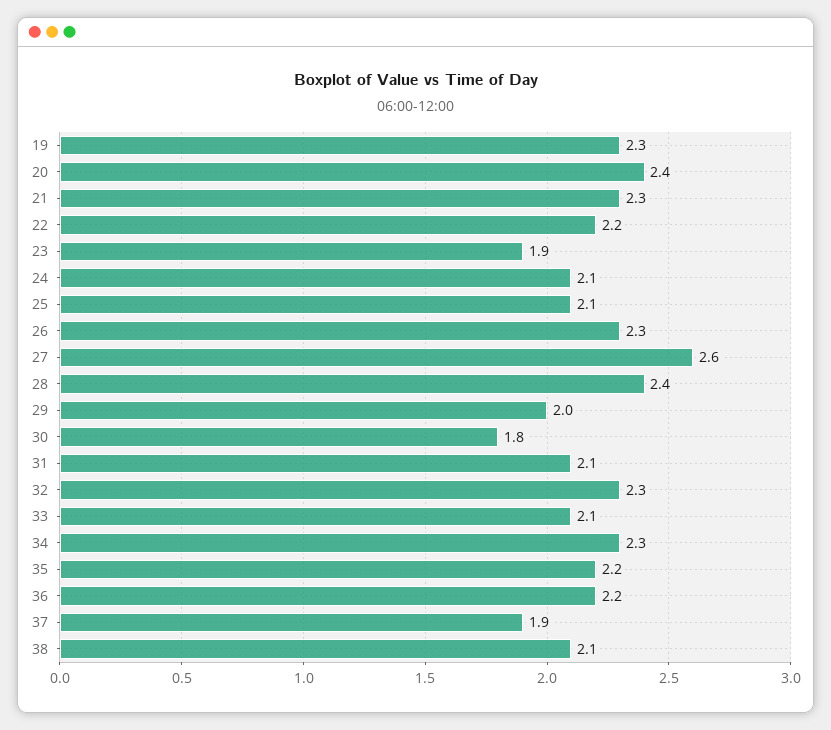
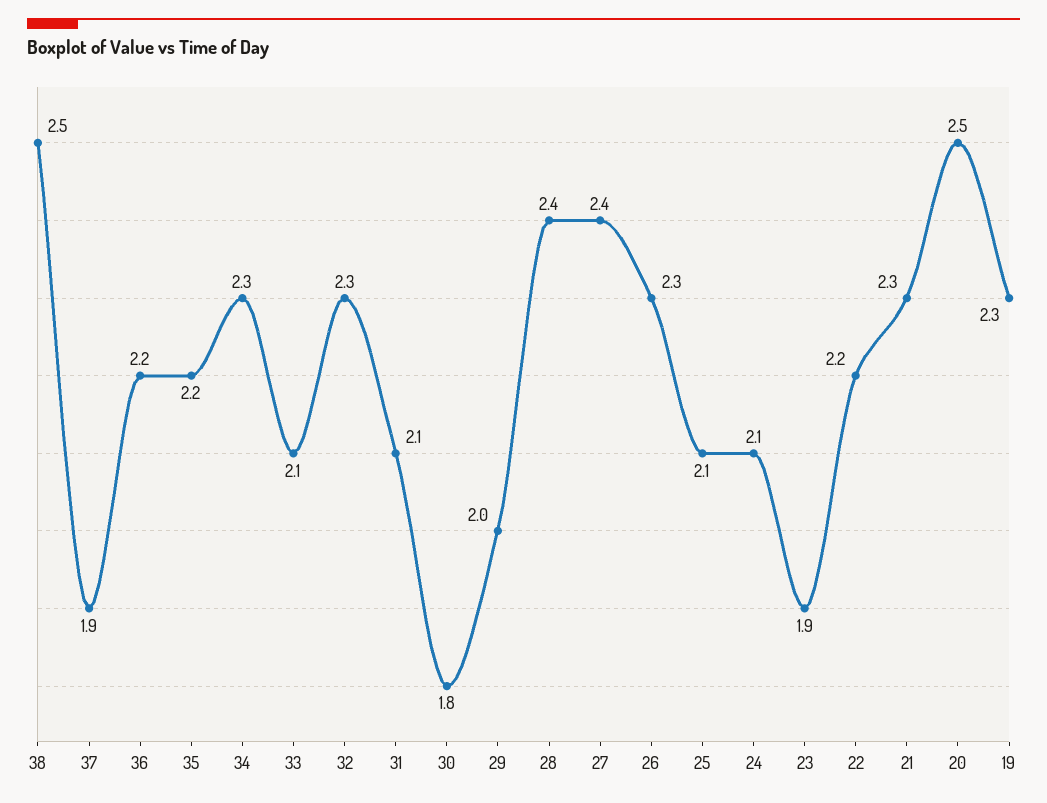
  {
    "19": 2.3,
-   "20": 2.4,
+   "20": 2.5,
    "21": 2.3,
    "22": 2.2,
    "23": 1.9,
    "24": 2.1,
    "25": 2.1,
    "26": 2.3,
-   "27": 2.6,
+   "27": 2.4,
    "28": 2.4,
    "29": 2,
    "30": 1.8,
    "31": 2.1,
    "32": 2.3,
    "33": 2.1,
    "34": 2.3,
    "35": 2.2,
    "36": 2.2,
    "37": 1.9,
-   "38": 2.1
+   "38": 2.5
  }

